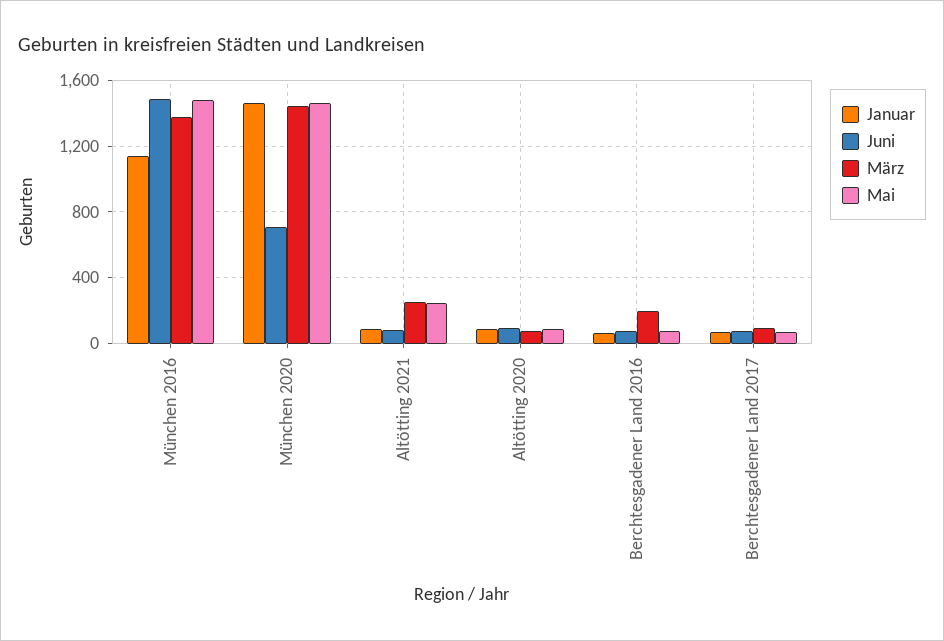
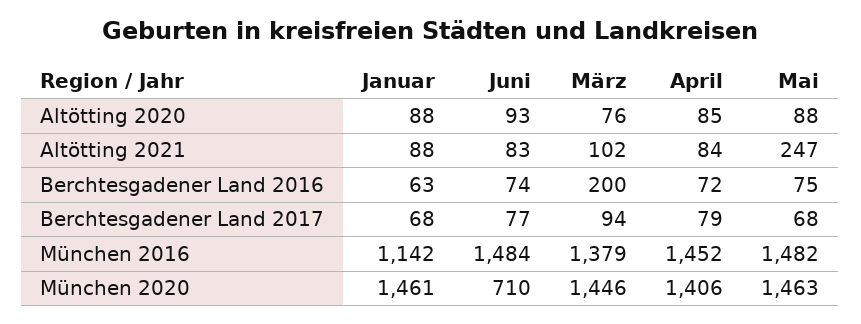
  {
    "Januar": {
      "München 2016": 1142,
      "München 2020": 1461,
      "Altötting 2021": 88,
      "Altötting 2020": 88,
      "Berchtesgadener Land 2016": 63,
      "Berchtesgadener Land 2017": 68
    },
    "Juni": {
      "München 2016": 1484,
      "München 2020": 710,
      "Altötting 2021": 83,
      "Altötting 2020": 93,
      "Berchtesgadener Land 2016": 74,
      "Berchtesgadener Land 2017": 77
    },
    "März": {
      "München 2016": 1379,
      "München 2020": 1446,
-     "Altötting 2021": 250,
+     "Altötting 2021": 102,
      "Altötting 2020": 76,
      "Berchtesgadener Land 2016": 200,
      "Berchtesgadener Land 2017": 94
    },
    "Mai": {
      "München 2016": 1482,
      "München 2020": 1463,
      "Altötting 2021": 247,
      "Altötting 2020": 88,
      "Berchtesgadener Land 2016": 75,
      "Berchtesgadener Land 2017": 68
-   }
+   },
+   "April": {
+     "Altötting 2020": 85,
+     "Altötting 2021": 84,
+     "Berchtesgadener Land 2016": 72,
+     "Berchtesgadener Land 2017": 79,
+     "München 2016": 1452,
+     "München 2020": 1406
+   }
  }

